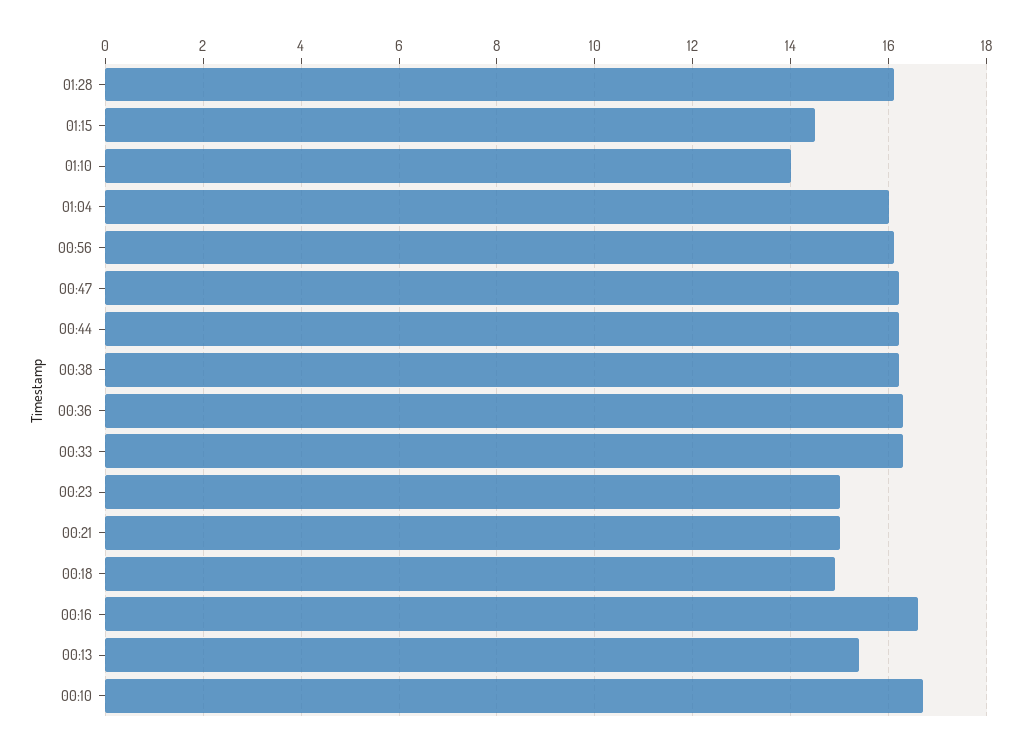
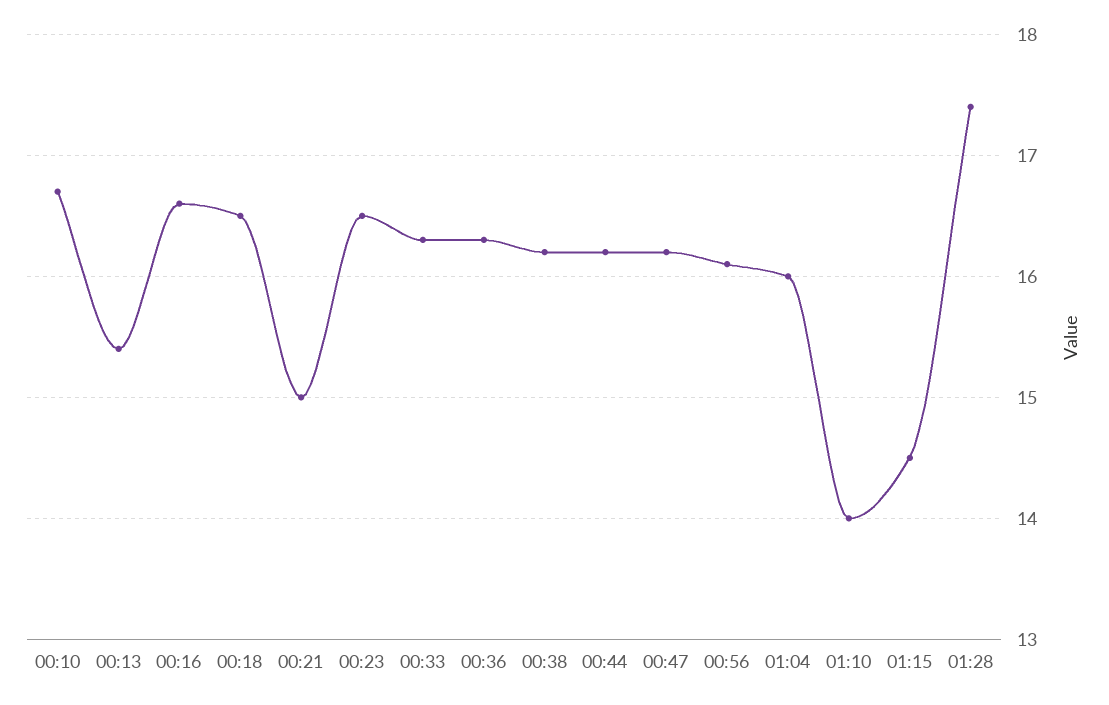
  {
-   "01:28": 16,
+   "01:28": 17.4,
    "01:15": 14.5,
    "01:10": 14,
    "01:04": 16,
    "00:56": 16.1,
    "00:47": 16.2,
    "00:44": 16.2,
    "00:38": 16.2,
    "00:36": 16.3,
    "00:33": 16.3,
-   "00:23": 15,
+   "00:23": 16.5,
    "00:21": 15,
-   "00:18": 15,
+   "00:18": 16.5,
    "00:16": 16.6,
    "00:13": 15.4,
    "00:10": 16.7
  }

